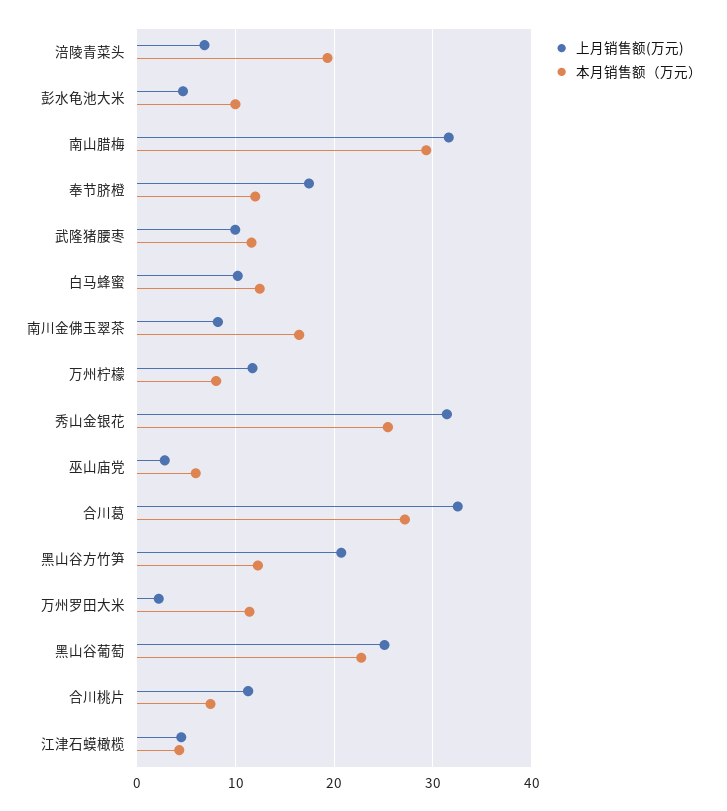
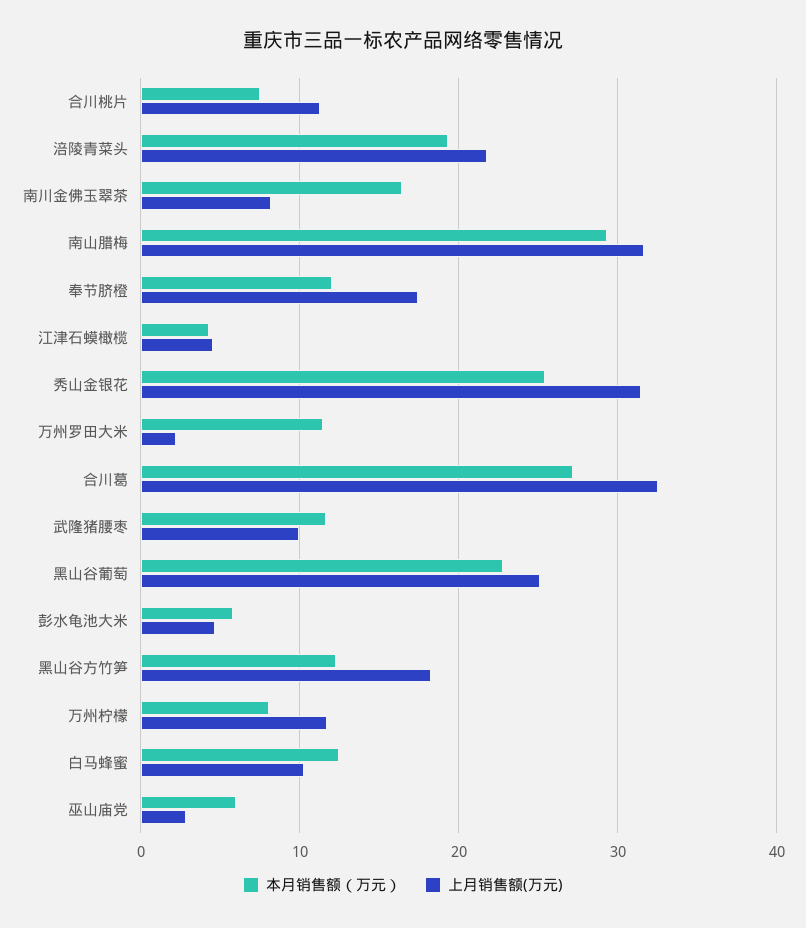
  {
    "上月销售额(万元)": {
-     "涪陵青菜头": 7,
+     "涪陵青菜头": 22,
      "彭水龟池大米": 5,
      "南山腊梅": 32,
      "奉节脐橙": 17,
      "武隆猪腰枣": 10,
      "白马蜂蜜": 10,
      "南川金佛玉翠茶": 8,
      "万州柠檬": 12,
      "秀山金银花": 31,
      "巫山庙党": 3,
      "合川葛": 33,
-     "黑山谷方竹笋": 21,
+     "黑山谷方竹笋": 18,
      "万州罗田大米": 2,
      "黑山谷葡萄": 25,
      "合川桃片": 11,
      "江津石蟆橄榄": 5
    },
    "本月销售额（万元）": {
      "涪陵青菜头": 19,
-     "彭水龟池大米": 10,
+     "彭水龟池大米": 6,
      "南山腊梅": 29,
      "奉节脐橙": 12,
      "武隆猪腰枣": 12,
      "白马蜂蜜": 12,
      "南川金佛玉翠茶": 16,
      "万州柠檬": 8,
      "秀山金银花": 25,
      "巫山庙党": 6,
      "合川葛": 27,
      "黑山谷方竹笋": 12,
      "万州罗田大米": 11,
      "黑山谷葡萄": 23,
      "合川桃片": 7,
      "江津石蟆橄榄": 4
    }
  }

